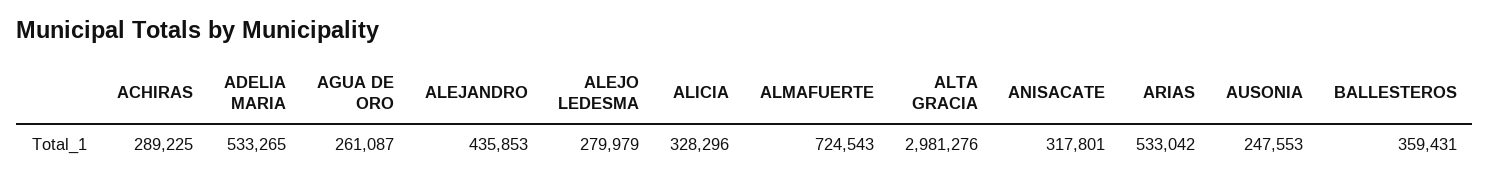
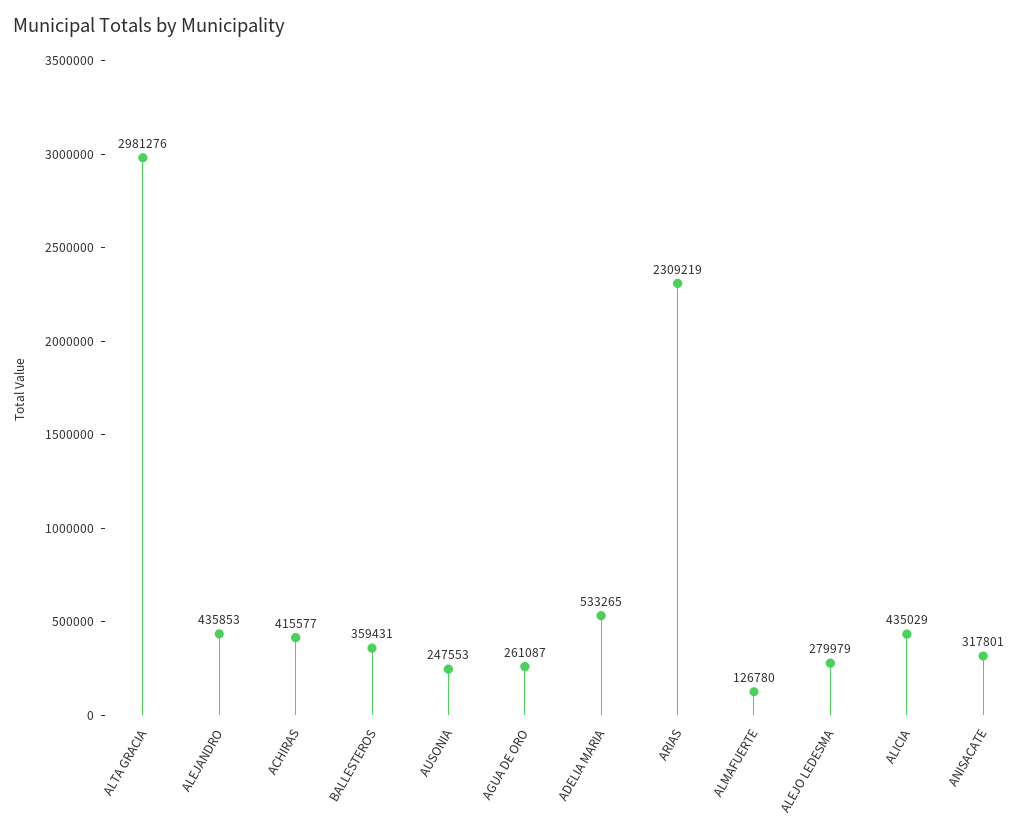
  {
-   "ACHIRAS": 289225,
+   "ACHIRAS": 415577,
    "ADELIA MARIA": 533265,
    "AGUA DE ORO": 261087,
    "ALEJANDRO": 435853,
    "ALEJO LEDESMA": 279979,
-   "ALICIA": 328296,
+   "ALICIA": 435029,
-   "ALMAFUERTE": 724543,
+   "ALMAFUERTE": 126780,
    "ALTA GRACIA": 2981276,
    "ANISACATE": 317801,
-   "ARIAS": 533042,
+   "ARIAS": 2309219,
    "AUSONIA": 247553,
    "BALLESTEROS": 359431
  }

